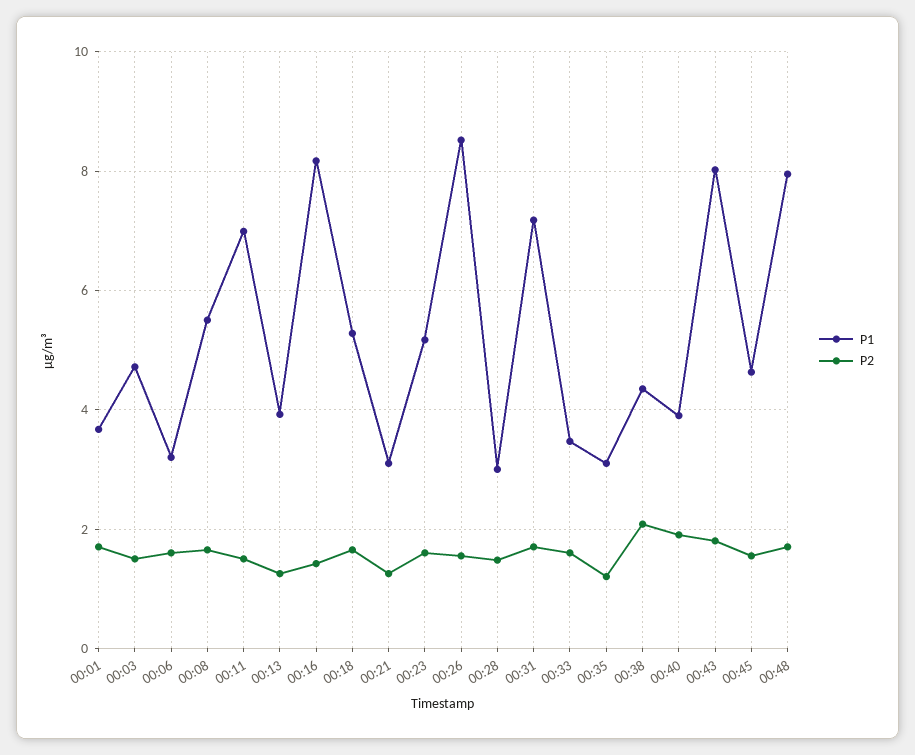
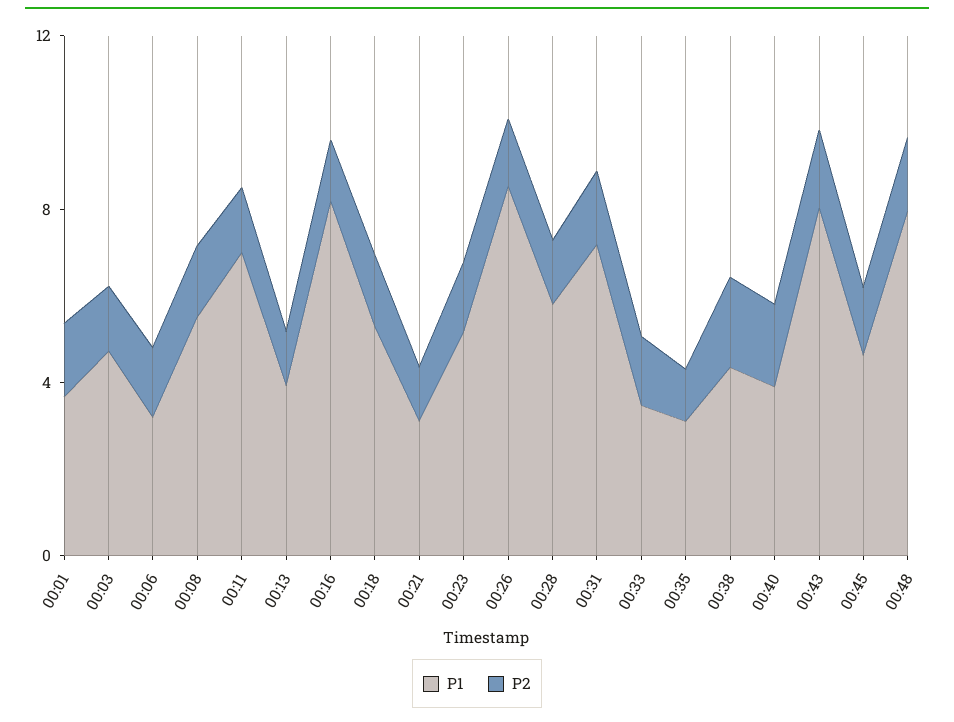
  {
    "P1": {
      "00:01": 3.6,
      "00:03": 4.8,
      "00:06": 3.2,
      "00:08": 5.6,
      "00:11": 7,
      "00:13": 4,
      "00:16": 8.2,
      "00:18": 5.2,
      "00:21": 3.2,
      "00:23": 5.2,
      "00:26": 8.6,
-     "00:28": 3,
+     "00:28": 6,
      "00:31": 7.2,
      "00:33": 3.4,
      "00:35": 3.2,
      "00:38": 4.4,
      "00:40": 4,
      "00:43": 8,
      "00:45": 4.6,
      "00:48": 8
    },
    "P2": {
      "00:01": 1.8,
      "00:03": 1.6,
      "00:06": 1.6,
      "00:08": 1.6,
      "00:11": 1.6,
      "00:13": 1.2,
      "00:16": 1.4,
      "00:18": 1.6,
      "00:21": 1.2,
      "00:23": 1.6,
      "00:26": 1.6,
      "00:28": 1.4,
      "00:31": 1.8,
      "00:33": 1.6,
      "00:35": 1.2,
      "00:38": 2,
      "00:40": 2,
      "00:43": 1.8,
      "00:45": 1.6,
      "00:48": 1.8
    }
  }

